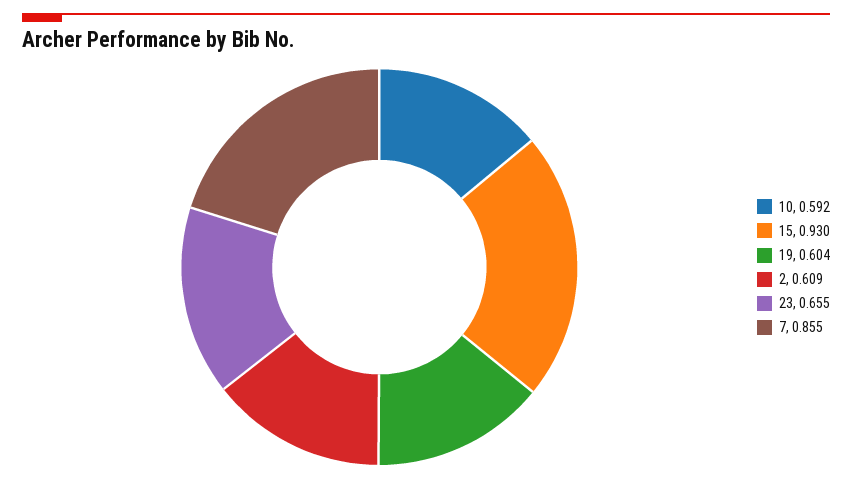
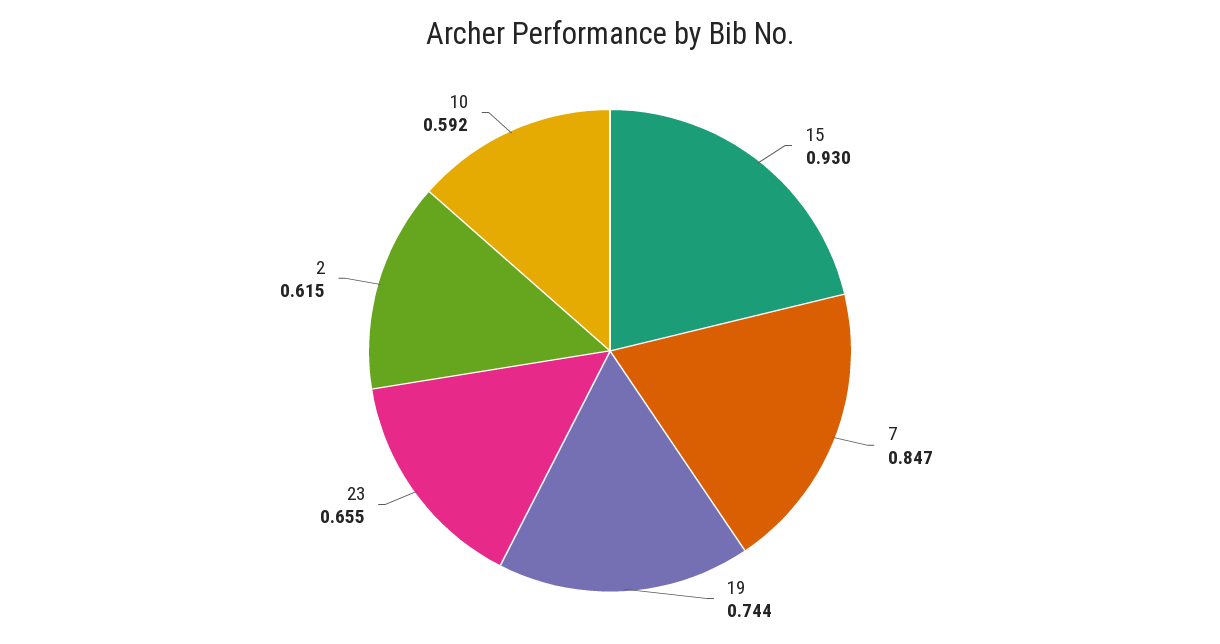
  {
    "10": 0.592,
    "15": 0.93,
-   "19": 0.604,
+   "19": 0.744,
-   "2": 0.609,
+   "2": 0.615,
    "23": 0.655,
-   "7": 0.855
+   "7": 0.847
  }

